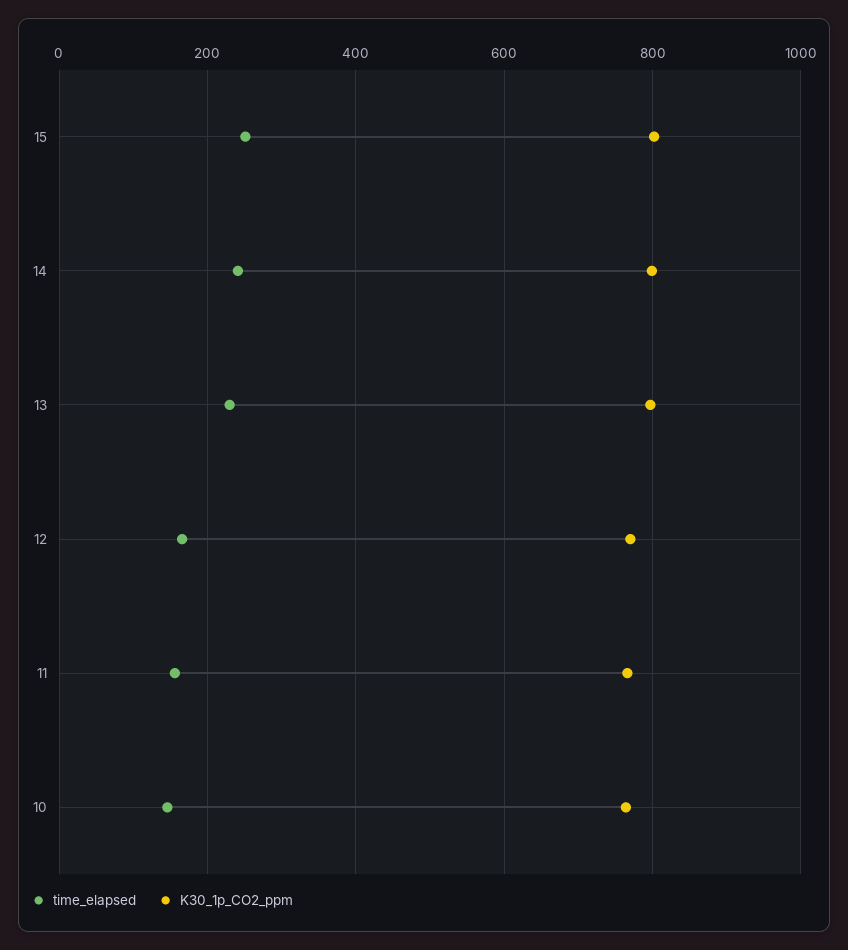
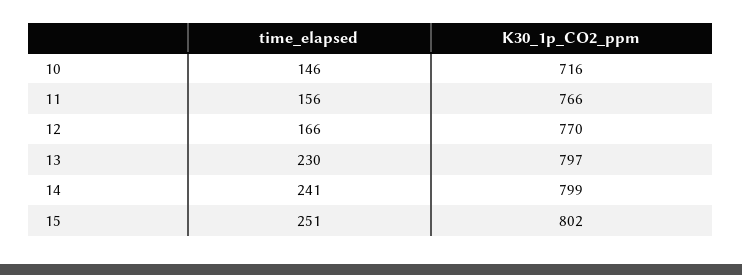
  {
    "time_elapsed": {
      "15": 251,
      "14": 241,
      "13": 230,
      "12": 166,
      "11": 156,
      "10": 146
    },
    "K30_1p_CO2_ppm": {
      "15": 802,
      "14": 799,
      "13": 797,
      "12": 770,
      "11": 766,
-     "10": 760
+     "10": 716
    }
  }

